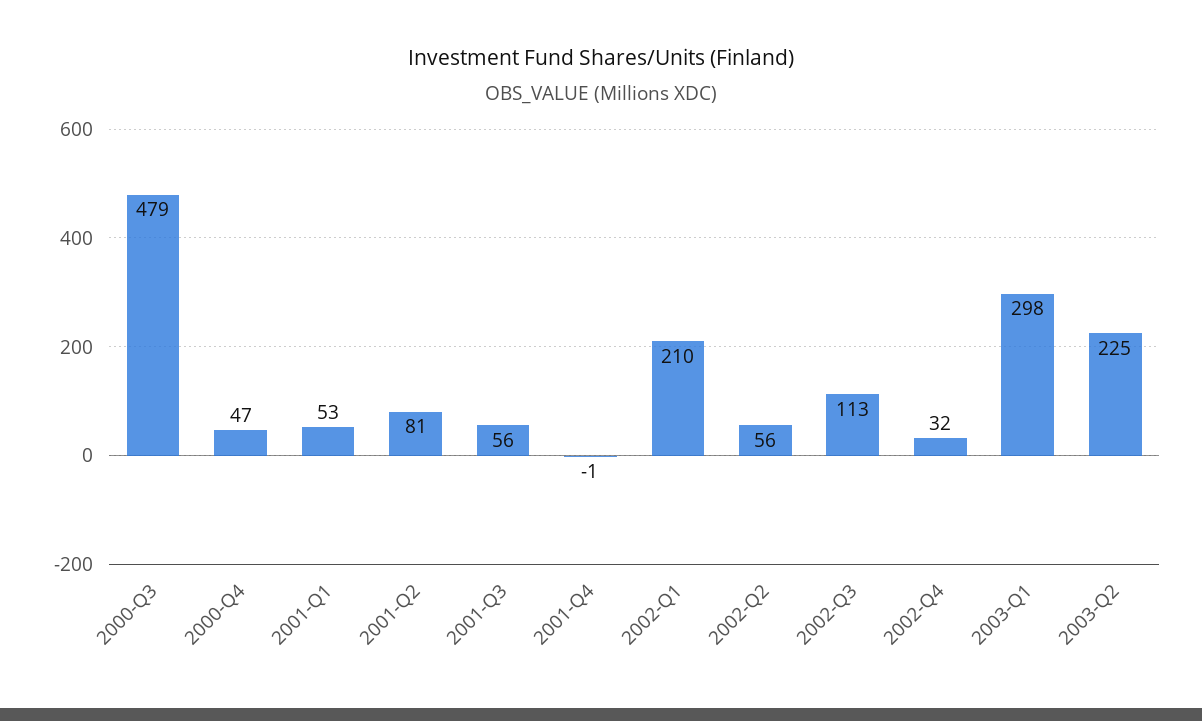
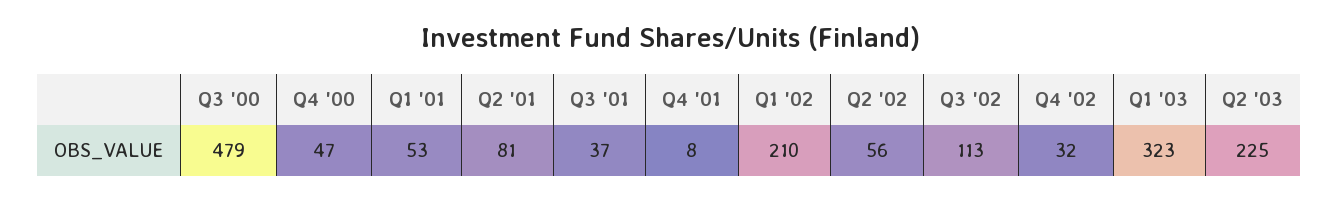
  {
    "2000-Q3": 479,
    "2000-Q4": 47,
    "2001-Q1": 53,
    "2001-Q2": 81,
-   "2001-Q3": 56,
+   "2001-Q3": 37,
-   "2001-Q4": -1,
+   "2001-Q4": 8,
    "2002-Q1": 210,
    "2002-Q2": 56,
    "2002-Q3": 113,
    "2002-Q4": 32,
-   "2003-Q1": 298,
+   "2003-Q1": 323,
    "2003-Q2": 225
  }

